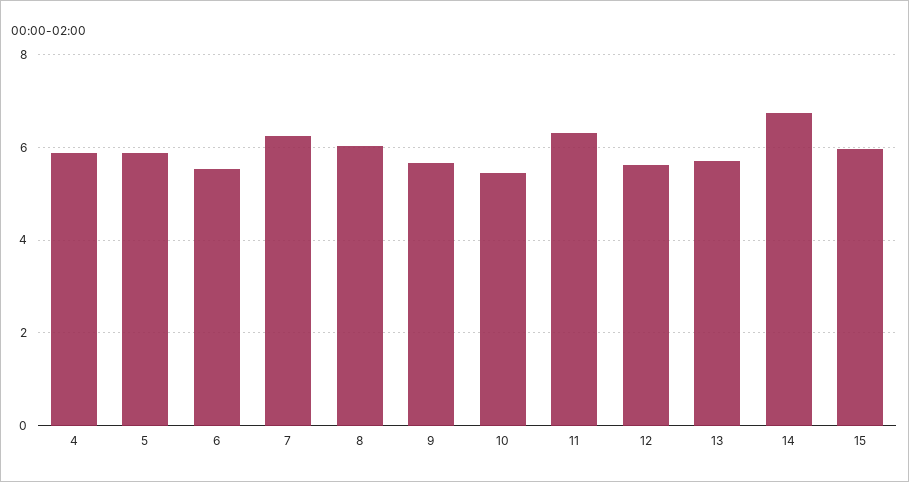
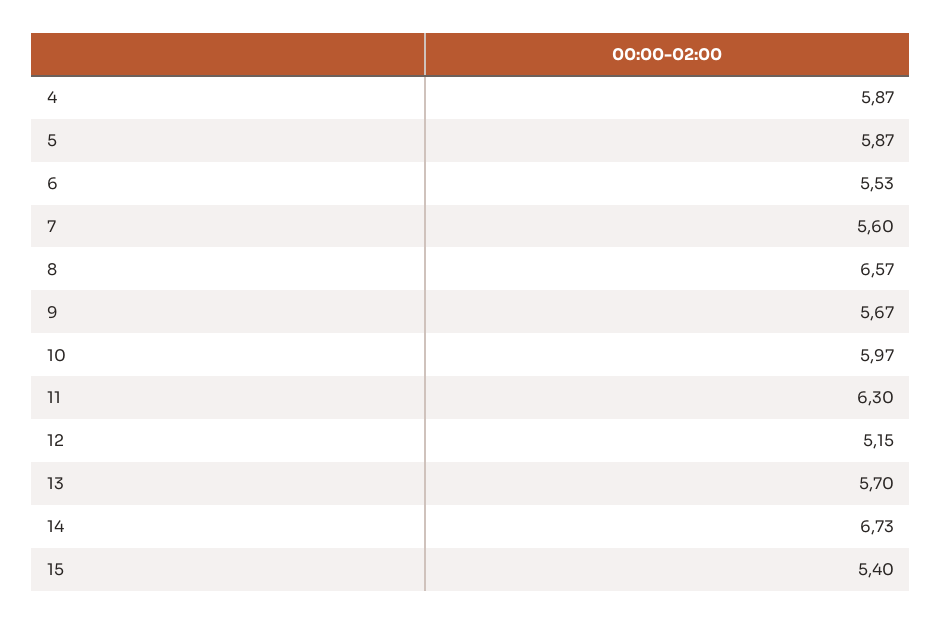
  {
    "4": 5.87,
    "5": 5.87,
    "6": 5.53,
-   "7": 6.2,
+   "7": 5.6,
-   "8": 6,
+   "8": 6.57,
    "9": 5.67,
-   "10": 5.4,
+   "10": 5.97,
    "11": 6.3,
-   "12": 5.6,
+   "12": 5.15,
    "13": 5.7,
    "14": 6.73,
-   "15": 6
+   "15": 5.4
  }

